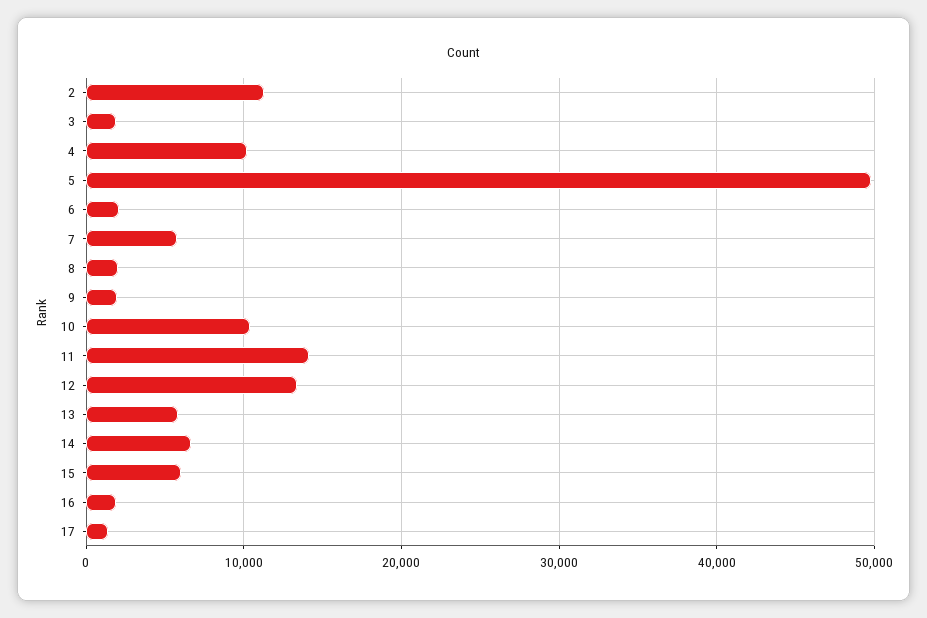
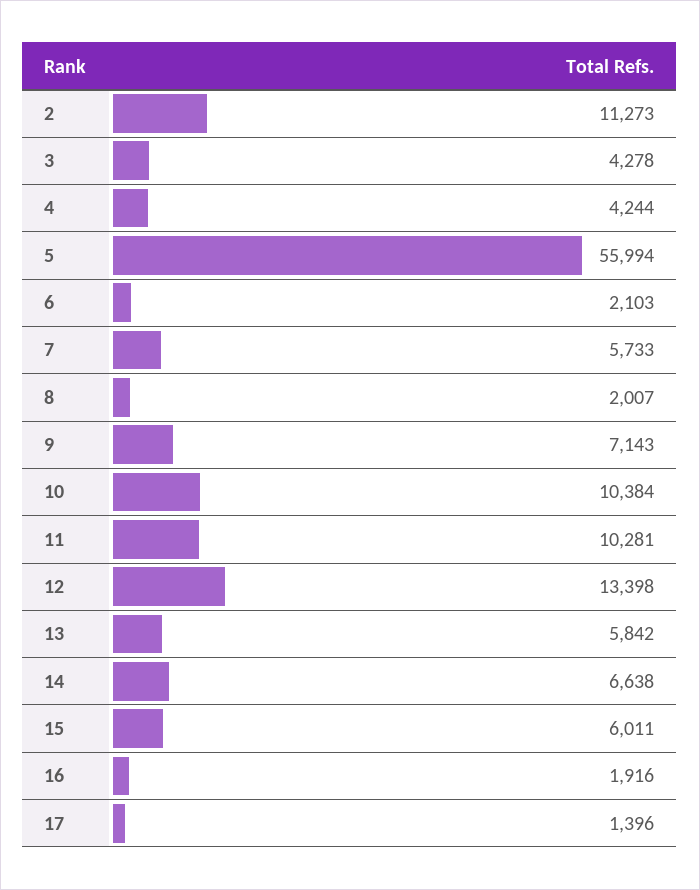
  {
    "2": 11273,
-   "3": 2000,
+   "3": 4278,
-   "4": 10000,
+   "4": 4244,
-   "5": 50000,
+   "5": 55994,
    "6": 2103,
    "7": 5733,
    "8": 2007,
-   "9": 2000,
+   "9": 7143,
    "10": 10384,
-   "11": 14000,
+   "11": 10281,
    "12": 13398,
    "13": 5842,
    "14": 6638,
    "15": 6011,
    "16": 1916,
    "17": 1396
  }

